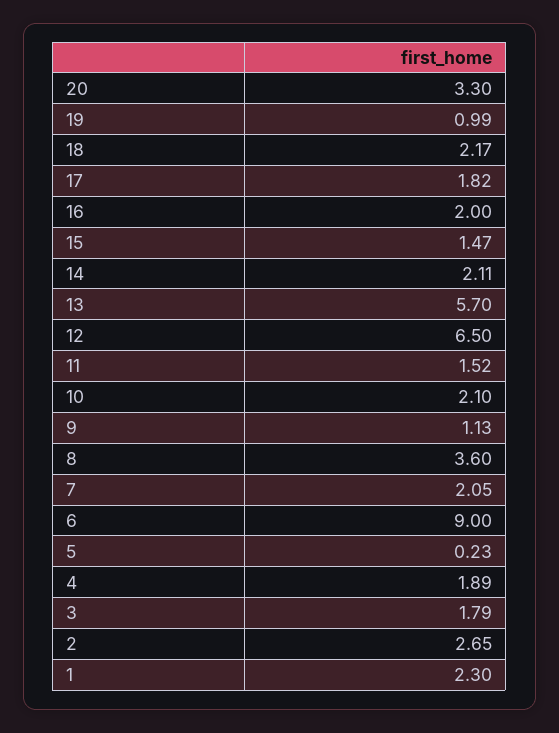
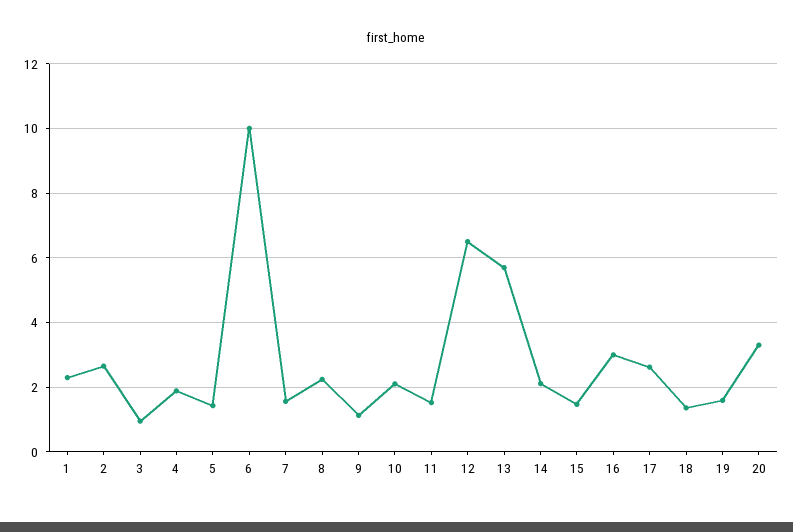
  {
    "20": 3.3,
-   "19": 0.99,
+   "19": 1.6,
-   "18": 2.17,
+   "18": 1.4,
-   "17": 1.82,
+   "17": 2.6,
-   "16": 2,
+   "16": 3,
    "15": 1.47,
    "14": 2.11,
    "13": 5.7,
    "12": 6.5,
    "11": 1.52,
    "10": 2.1,
    "9": 1.13,
-   "8": 3.6,
+   "8": 2.2,
-   "7": 2.05,
+   "7": 1.6,
-   "6": 9,
+   "6": 10,
-   "5": 0.23,
+   "5": 1.4,
    "4": 1.89,
-   "3": 1.79,
+   "3": 1,
    "2": 2.65,
    "1": 2.3
  }

